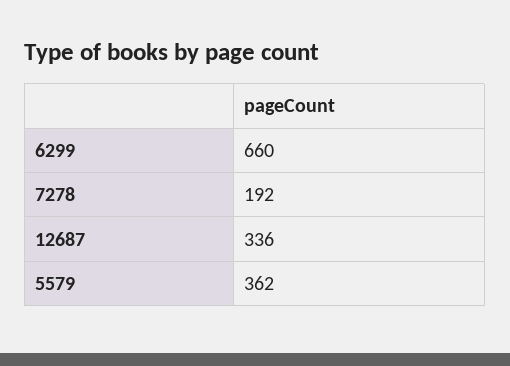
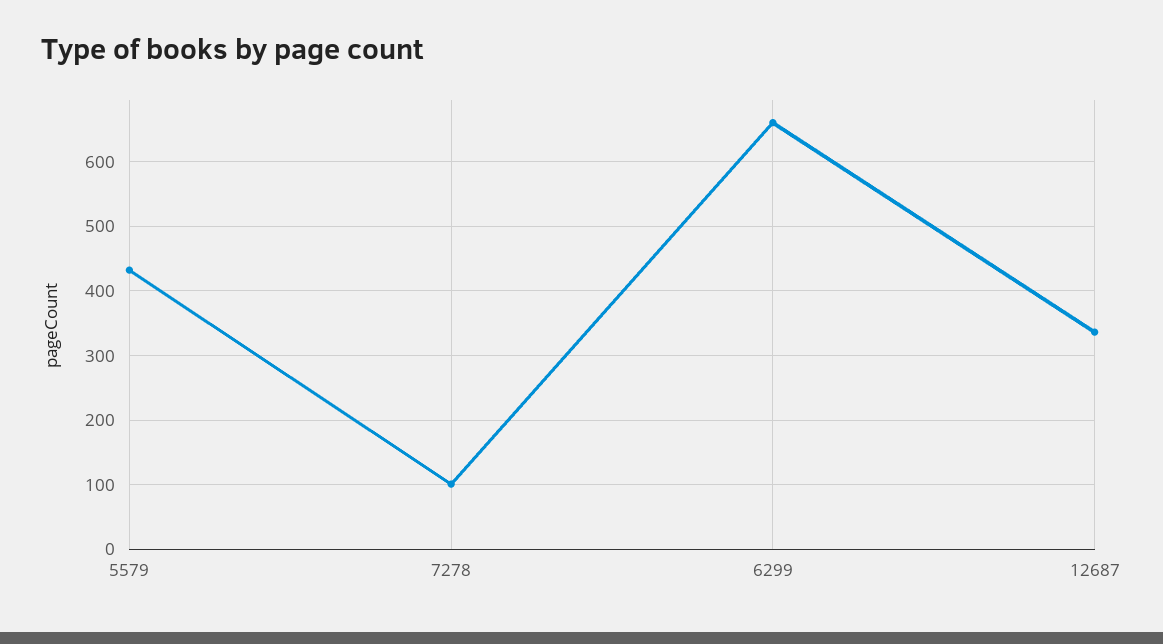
  {
    "6299": 660,
-   "7278": 192,
+   "7278": 100,
    "12687": 336,
-   "5579": 362
+   "5579": 430
  }

